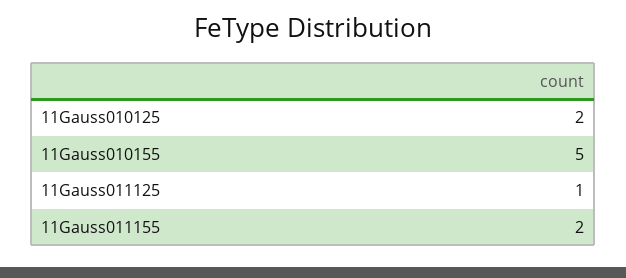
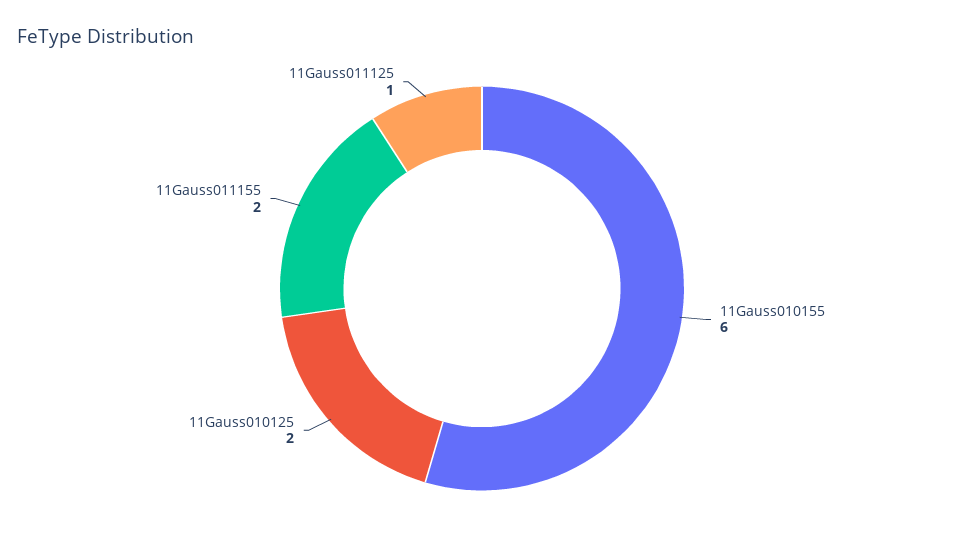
  {
    "11Gauss010125": 2,
-   "11Gauss010155": 5,
+   "11Gauss010155": 6,
    "11Gauss011125": 1,
    "11Gauss011155": 2
  }

